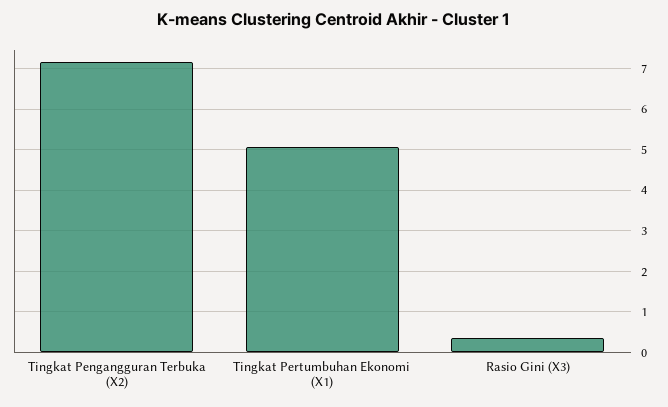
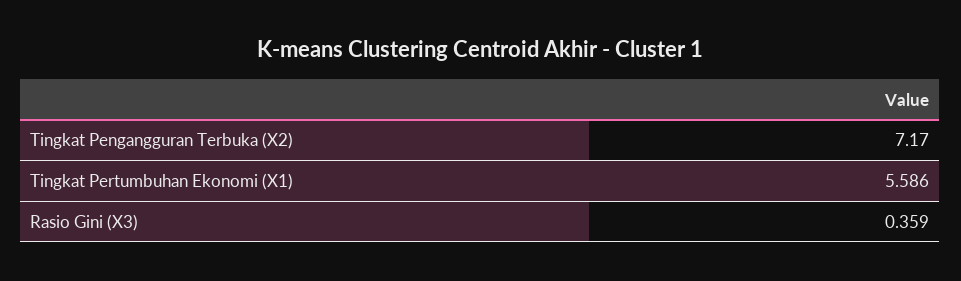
  {
    "Tingkat Pengangguran Terbuka (X2)": 7.17,
-   "Tingkat Pertumbuhan Ekonomi (X1)": 5,
+   "Tingkat Pertumbuhan Ekonomi (X1)": 5.586,
    "Rasio Gini (X3)": 0.359
  }

